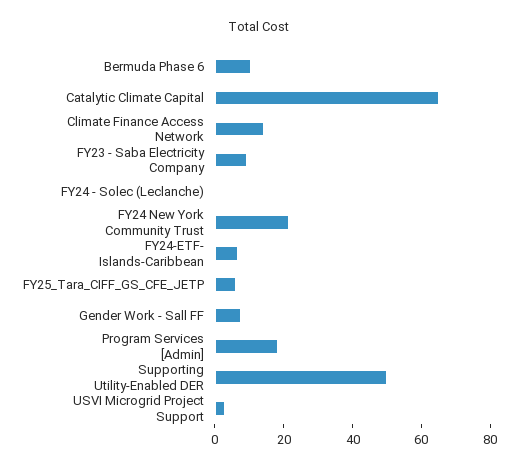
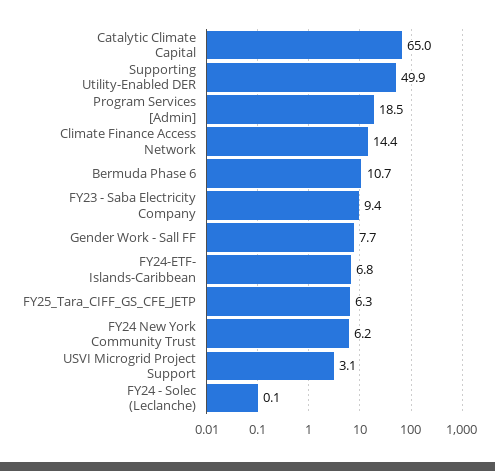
  {
    "Bermuda Phase 6": 10.7,
    "Catalytic Climate Capital": 65,
    "Climate Finance Access Network": 14.4,
    "FY23 - Saba Electricity Company": 9.4,
    "FY24 - Solec (Leclanche)": 0.1,
-   "FY24 New York Community Trust": 20,
+   "FY24 New York Community Trust": 6.2,
    "FY24-ETF- Islands-Caribbean": 6.8,
    "FY25_Tara_CIFF_GS_CFE_JETP": 6.3,
    "Gender Work - Sall FF": 7.7,
    "Program Services [Admin]": 18.5,
    "Supporting Utility-Enabled DER": 49.9,
    "USVI Microgrid Project Support": 3.1
  }

